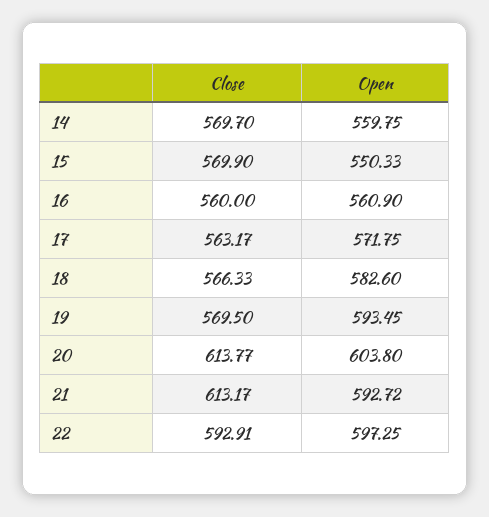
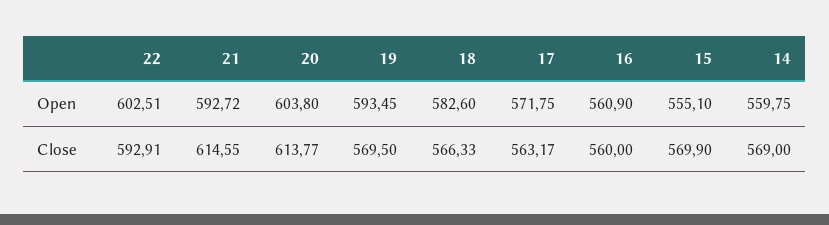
  {
    "Close": {
-     "14": 569.7,
+     "14": 569,
      "15": 569.9,
      "16": 560,
      "17": 563.17,
      "18": 566.33,
      "19": 569.5,
      "20": 613.77,
-     "21": 613.17,
+     "21": 614.55,
      "22": 592.91
    },
    "Open": {
      "14": 559.75,
-     "15": 550.33,
+     "15": 555.1,
      "16": 560.9,
      "17": 571.75,
      "18": 582.6,
      "19": 593.45,
      "20": 603.8,
      "21": 592.72,
-     "22": 597.25
+     "22": 602.51
    }
  }

